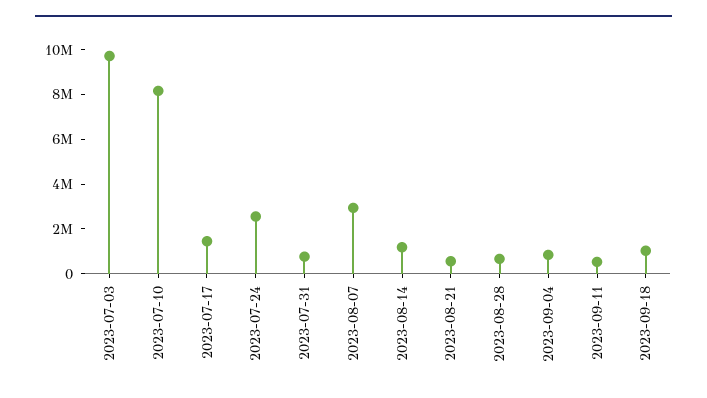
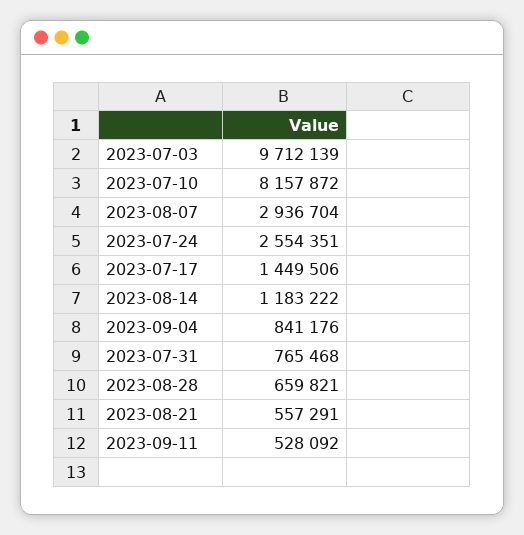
  {
    "2023-07-03": 9712139,
    "2023-07-10": 8157872,
    "2023-07-17": 1449506,
    "2023-07-24": 2554351,
    "2023-07-31": 765468,
    "2023-08-07": 2936704,
    "2023-08-14": 1183222,
    "2023-08-21": 557291,
    "2023-08-28": 659821,
    "2023-09-04": 841176,
-   "2023-09-11": 528092,
+   "2023-09-11": 528092
-   "2023-09-18": 1000000
  }

